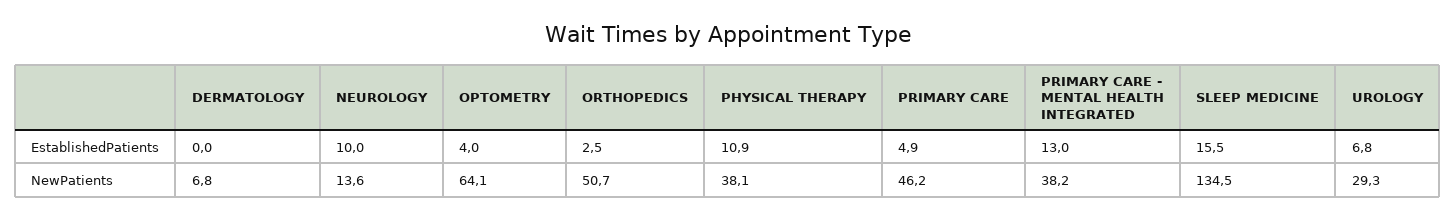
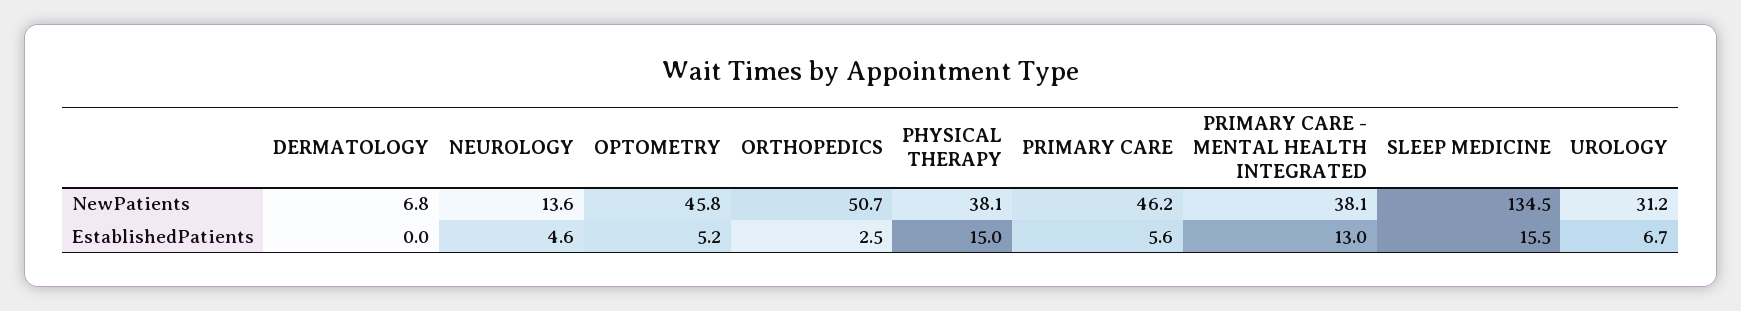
  {
    "DERMATOLOGY": {
      "EstablishedPatients": 0,
      "NewPatients": 6.8
    },
    "NEUROLOGY": {
-     "EstablishedPatients": 10,
+     "EstablishedPatients": 4.6,
      "NewPatients": 13.6
    },
    "OPTOMETRY": {
-     "EstablishedPatients": 4,
+     "EstablishedPatients": 5.2,
-     "NewPatients": 64.1
+     "NewPatients": 45.8
    },
    "ORTHOPEDICS": {
      "EstablishedPatients": 2.5,
      "NewPatients": 50.7
    },
    "PHYSICAL THERAPY": {
-     "EstablishedPatients": 10.9,
+     "EstablishedPatients": 15,
      "NewPatients": 38.1
    },
    "PRIMARY CARE": {
-     "EstablishedPatients": 4.9,
+     "EstablishedPatients": 5.6,
      "NewPatients": 46.2
    },
    "PRIMARY CARE - MENTAL HEALTH INTEGRATED": {
      "EstablishedPatients": 13,
-     "NewPatients": 38.2
+     "NewPatients": 38.1
    },
    "SLEEP MEDICINE": {
      "EstablishedPatients": 15.5,
      "NewPatients": 134.5
    },
    "UROLOGY": {
-     "EstablishedPatients": 6.8,
+     "EstablishedPatients": 6.7,
-     "NewPatients": 29.3
+     "NewPatients": 31.2
    }
  }

